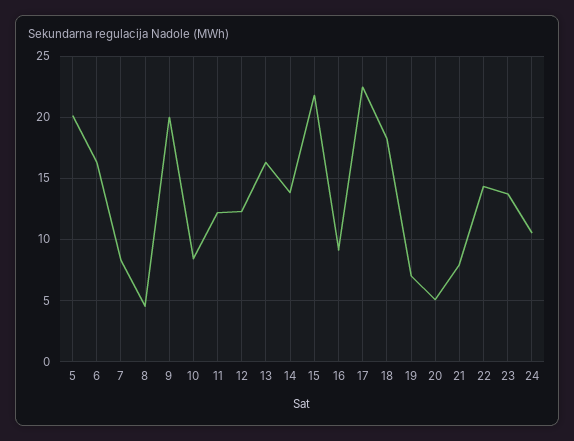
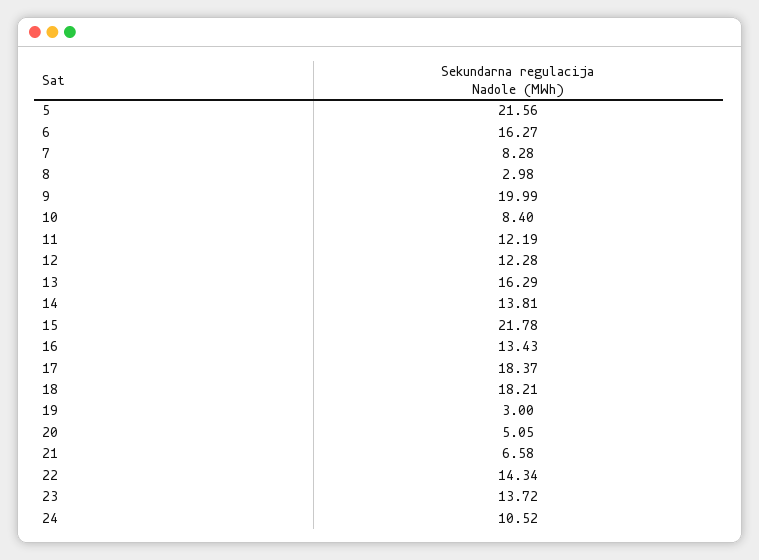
  {
-   "5": 20,
+   "5": 21.56,
    "6": 16.27,
    "7": 8.28,
-   "8": 4.5,
+   "8": 2.98,
    "9": 19.99,
    "10": 8.4,
    "11": 12.19,
    "12": 12.28,
    "13": 16.29,
    "14": 13.81,
    "15": 21.78,
-   "16": 9,
+   "16": 13.43,
-   "17": 22.5,
+   "17": 18.37,
    "18": 18.21,
-   "19": 7,
+   "19": 3,
    "20": 5.05,
-   "21": 8,
+   "21": 6.58,
    "22": 14.34,
    "23": 13.72,
    "24": 10.52
  }

